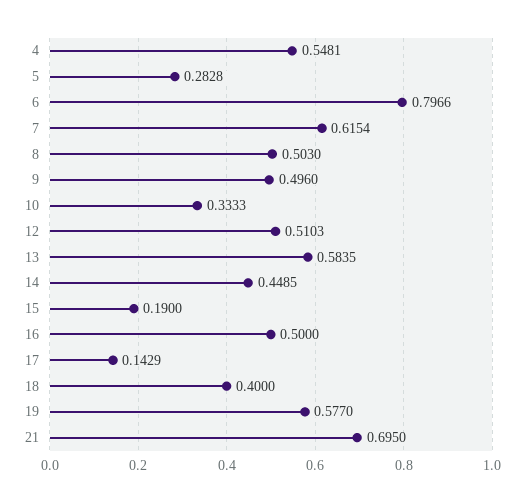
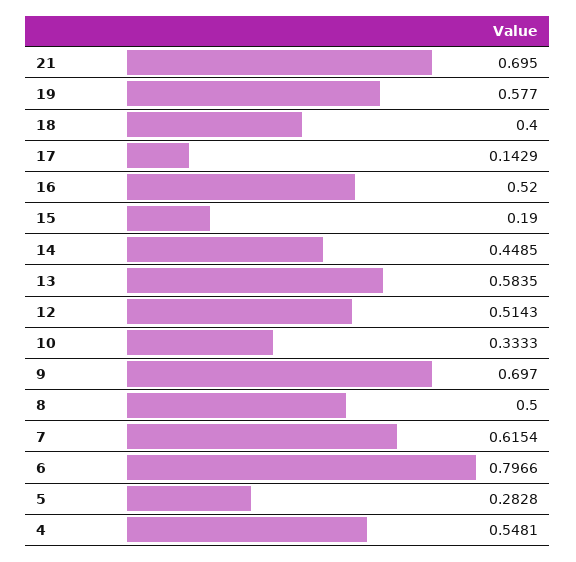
  {
    "4": 0.5481,
    "5": 0.2828,
    "6": 0.7966,
    "7": 0.6154,
-   "8": 0.503,
+   "8": 0.5,
-   "9": 0.496,
+   "9": 0.697,
    "10": 0.3333,
-   "12": 0.5103,
+   "12": 0.5143,
    "13": 0.5835,
    "14": 0.4485,
    "15": 0.19,
-   "16": 0.5,
+   "16": 0.52,
    "17": 0.1429,
    "18": 0.4,
    "19": 0.577,
    "21": 0.695
  }

